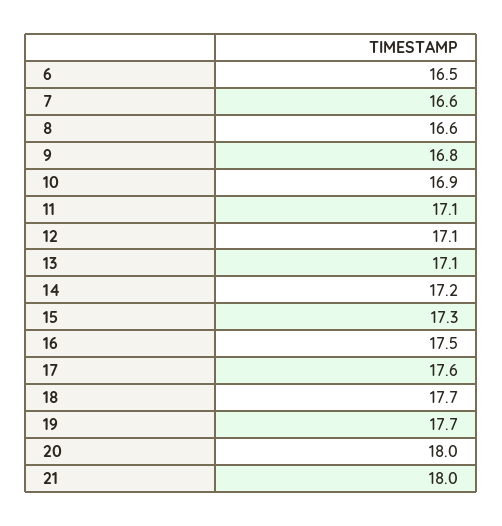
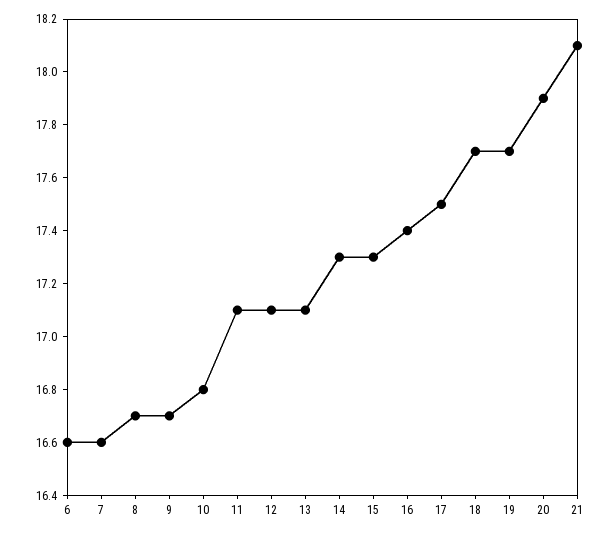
  {
-   "6": 16.5,
+   "6": 16.6,
    "7": 16.6,
-   "8": 16.6,
+   "8": 16.7,
-   "9": 16.8,
+   "9": 16.7,
-   "10": 16.9,
+   "10": 16.8,
    "11": 17.1,
    "12": 17.1,
    "13": 17.1,
-   "14": 17.2,
+   "14": 17.3,
    "15": 17.3,
-   "16": 17.5,
+   "16": 17.4,
-   "17": 17.6,
+   "17": 17.5,
    "18": 17.7,
    "19": 17.7,
-   "20": 18,
+   "20": 17.9,
-   "21": 18
+   "21": 18.1
  }

